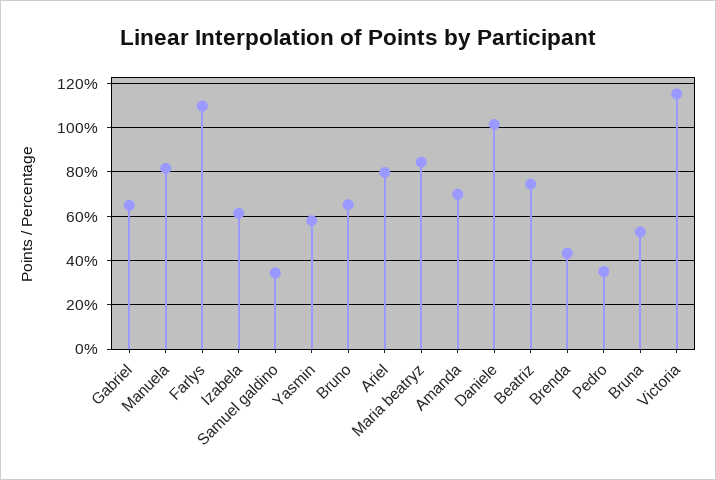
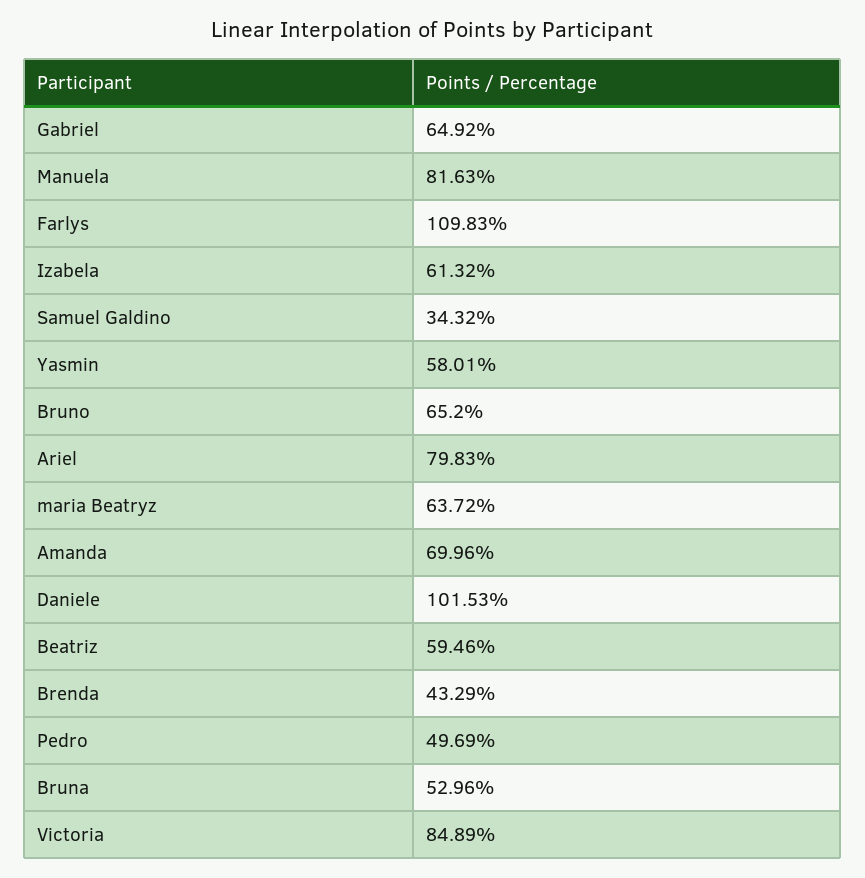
  {
    "Gabriel": 64.92,
    "Manuela": 81.63,
    "Farlys": 109.83,
    "Izabela": 61.32,
    "Samuel galdino": 34.32,
    "Yasmin": 58.01,
    "Bruno": 65.2,
    "Ariel": 79.83,
-   "Maria beatryz": 85,
+   "Maria beatryz": 63.72,
    "Amanda": 69.96,
    "Daniele": 101.53,
-   "Beatriz": 75,
+   "Beatriz": 59.46,
    "Brenda": 43.29,
-   "Pedro": 35,
+   "Pedro": 49.69,
    "Bruna": 52.96,
-   "Victoria": 115
+   "Victoria": 84.89
  }

